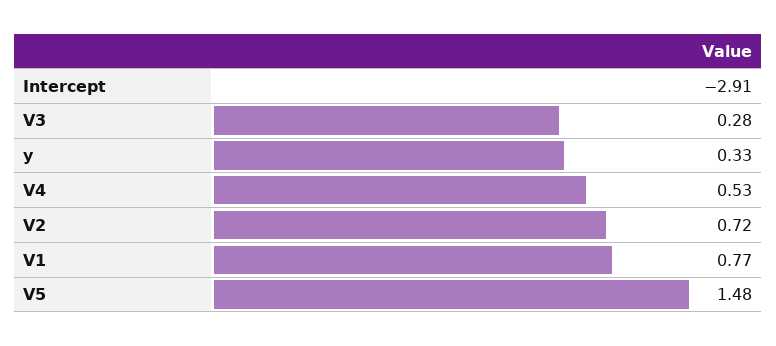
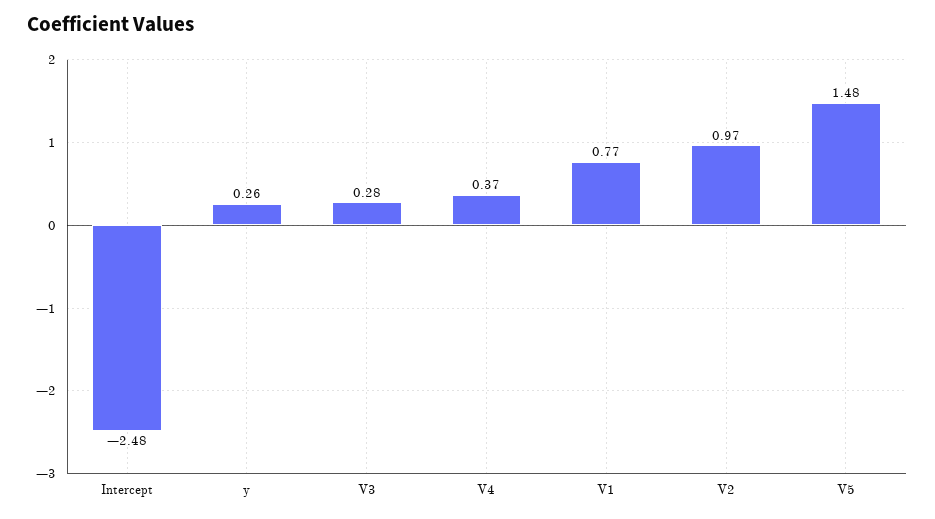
  {
-   "Intercept": -2.91,
+   "Intercept": -2.48,
    "V3": 0.28,
-   "y": 0.33,
+   "y": 0.26,
-   "V4": 0.53,
+   "V4": 0.37,
-   "V2": 0.72,
+   "V2": 0.97,
    "V1": 0.77,
    "V5": 1.48
  }

